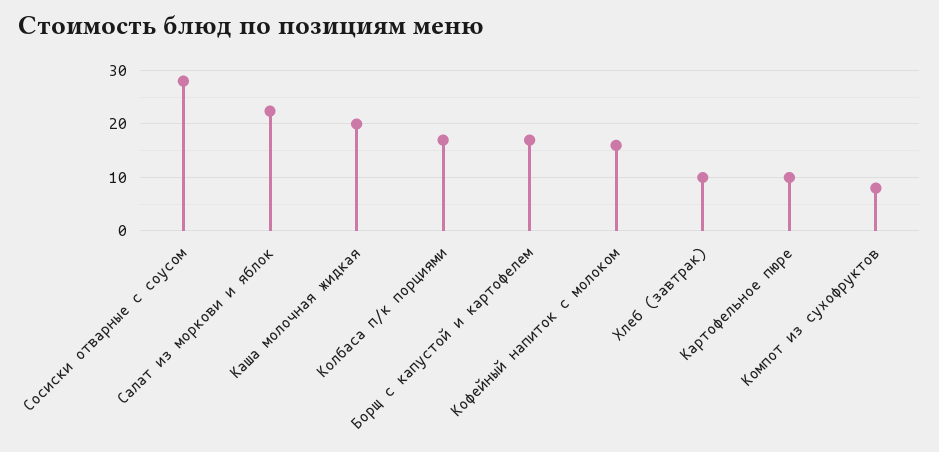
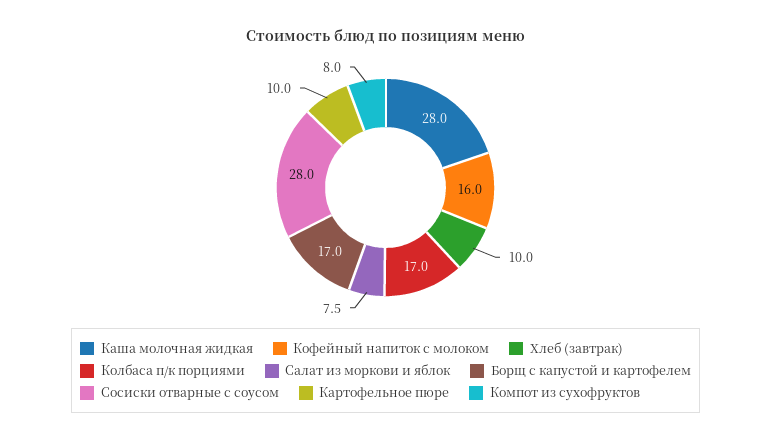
  {
    "Сосиски отварные с соусом": 28,
-   "Салат из моркови и яблок": 22,
+   "Салат из моркови и яблок": 7.5,
-   "Каша молочная жидкая": 20,
+   "Каша молочная жидкая": 28,
    "Колбаса п/к порциями": 17,
    "Борщ с капустой и картофелем": 17,
    "Кофейный напиток с молоком": 16,
    "Хлеб (завтрак)": 10,
    "Картофельное пюре": 10,
    "Компот из сухофруктов": 8
  }

